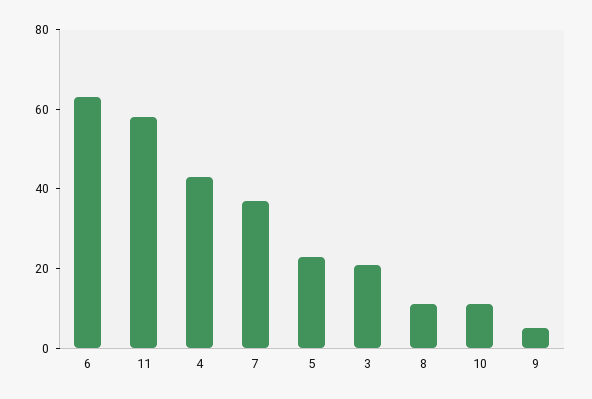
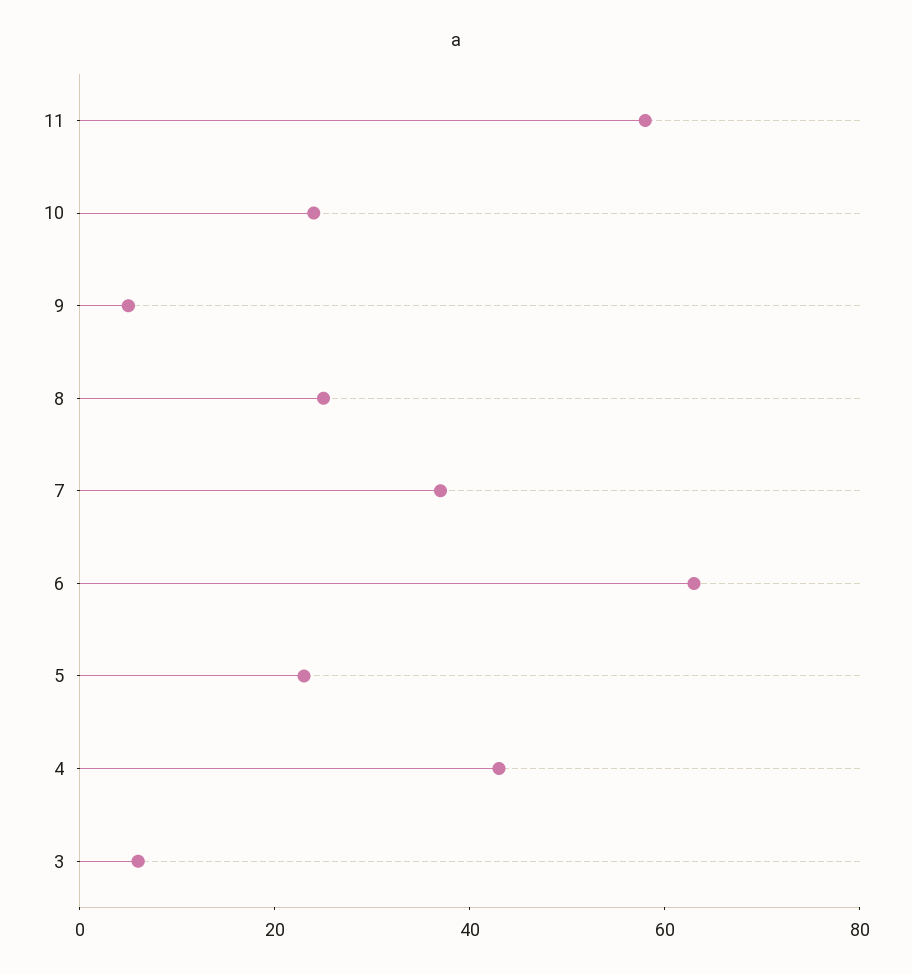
  {
    "6": 65,
    "11": 60,
    "4": 45,
    "7": 35,
    "5": 25,
-   "3": 20,
+   "3": 5,
-   "8": 10,
+   "8": 25,
-   "10": 10,
+   "10": 25,
    "9": 5
  }

